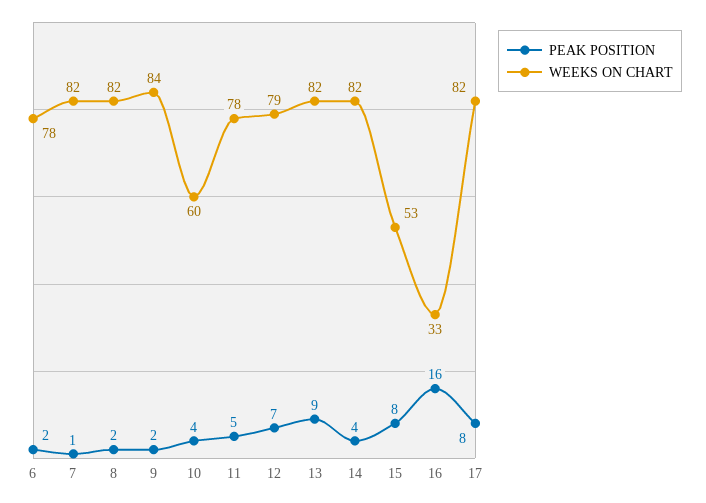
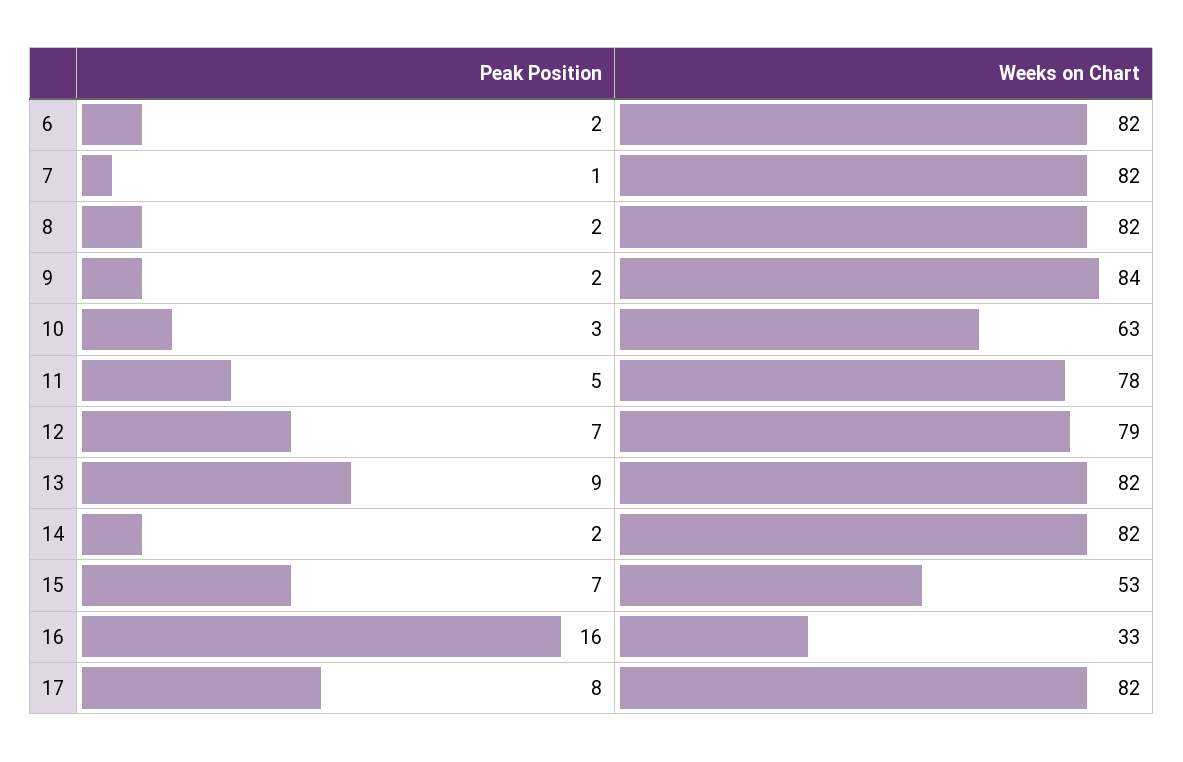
  {
    "PEAK POSITION": {
      "6": 2,
      "7": 1,
      "8": 2,
      "9": 2,
-     "10": 4,
+     "10": 3,
      "11": 5,
      "12": 7,
      "13": 9,
-     "14": 4,
+     "14": 2,
-     "15": 8,
+     "15": 7,
      "16": 16,
      "17": 8
    },
    "WEEKS ON CHART": {
-     "6": 78,
+     "6": 82,
      "7": 82,
      "8": 82,
      "9": 84,
-     "10": 60,
+     "10": 63,
      "11": 78,
      "12": 79,
      "13": 82,
      "14": 82,
      "15": 53,
      "16": 33,
      "17": 82
    }
  }

